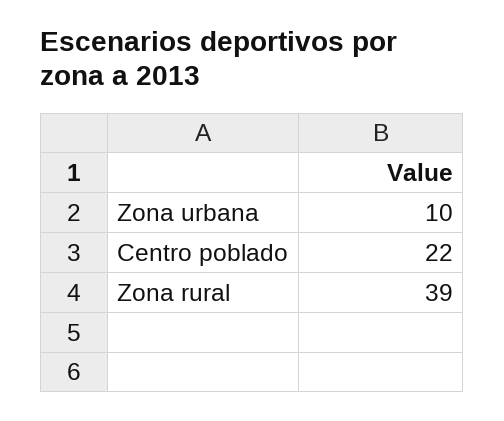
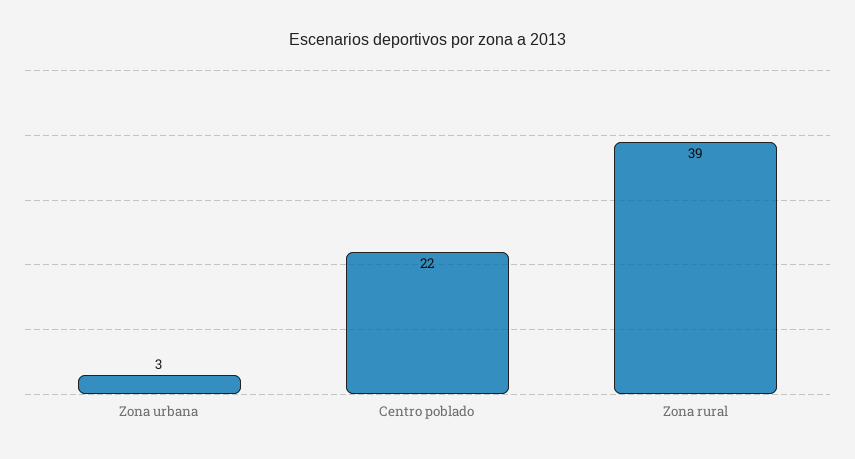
  {
-   "Zona urbana": 10,
+   "Zona urbana": 3,
    "Centro poblado": 22,
    "Zona rural": 39
  }

